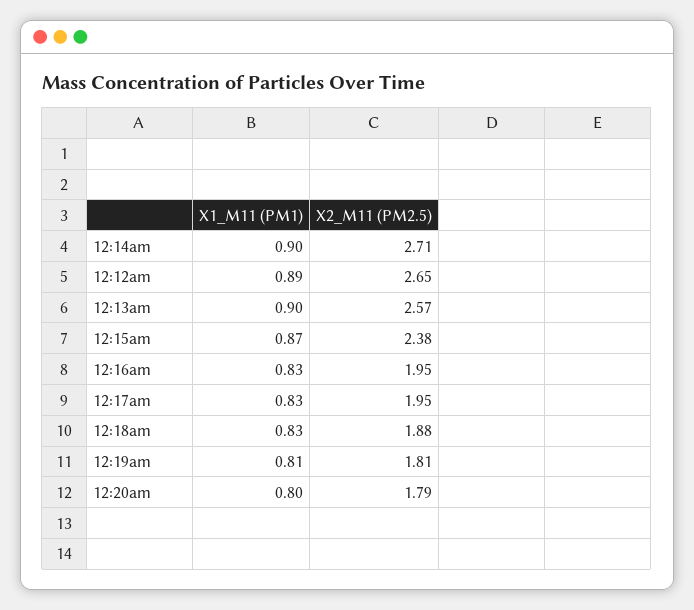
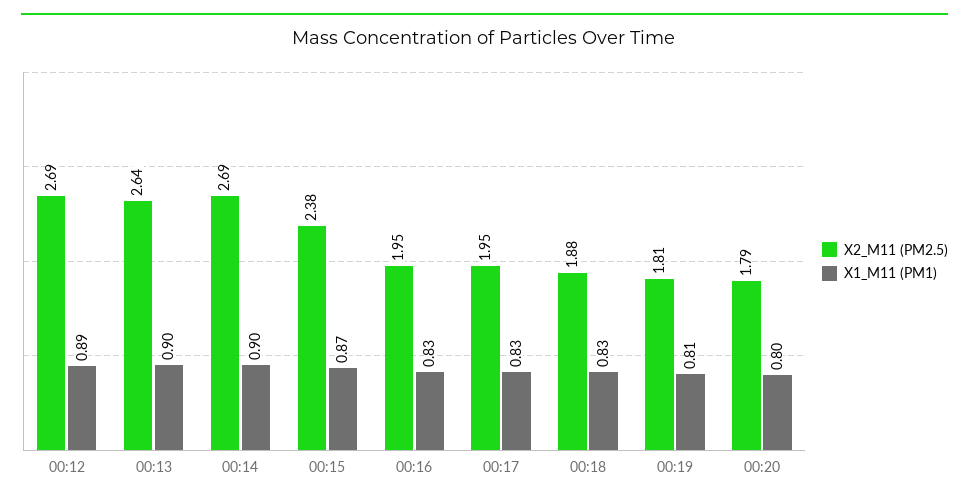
  {
    "X1_M11 (PM1)": {
      "12:14am": 0.9,
      "12:12am": 0.89,
      "12:13am": 0.9,
      "12:15am": 0.87,
      "12:16am": 0.83,
      "12:17am": 0.83,
      "12:18am": 0.83,
      "12:19am": 0.81,
      "12:20am": 0.8
    },
    "X2_M11 (PM2.5)": {
-     "12:14am": 2.71,
+     "12:14am": 2.69,
-     "12:12am": 2.65,
+     "12:12am": 2.69,
-     "12:13am": 2.57,
+     "12:13am": 2.64,
      "12:15am": 2.38,
      "12:16am": 1.95,
      "12:17am": 1.95,
      "12:18am": 1.88,
      "12:19am": 1.81,
      "12:20am": 1.79
    }
  }

